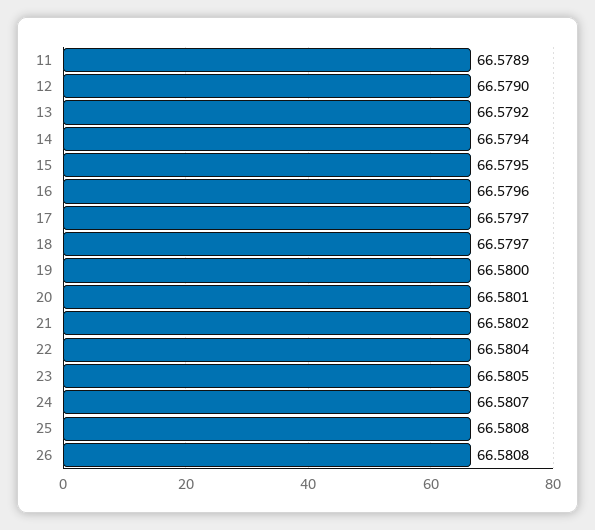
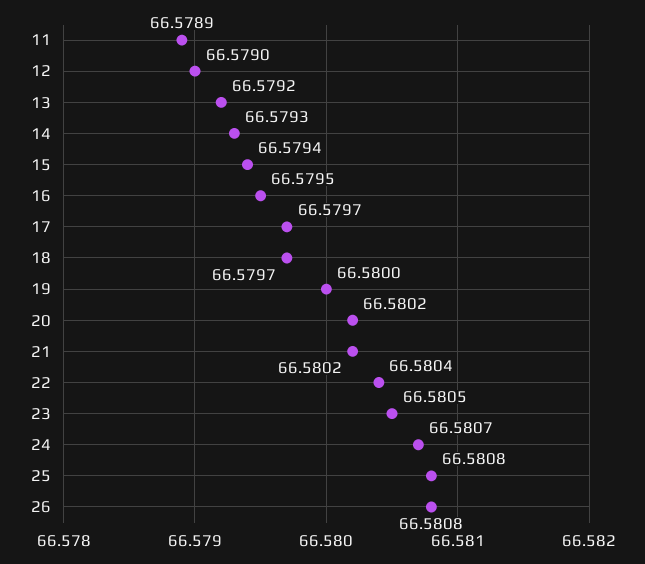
  {
    "11": 66.5789,
    "12": 66.579,
    "13": 66.5792,
-   "14": 66.5794,
+   "14": 66.5793,
-   "15": 66.5795,
+   "15": 66.5794,
-   "16": 66.5796,
+   "16": 66.5795,
    "17": 66.5797,
    "18": 66.5797,
    "19": 66.58,
-   "20": 66.5801,
+   "20": 66.5802,
    "21": 66.5802,
    "22": 66.5804,
    "23": 66.5805,
    "24": 66.5807,
    "25": 66.5808,
    "26": 66.5808
  }

